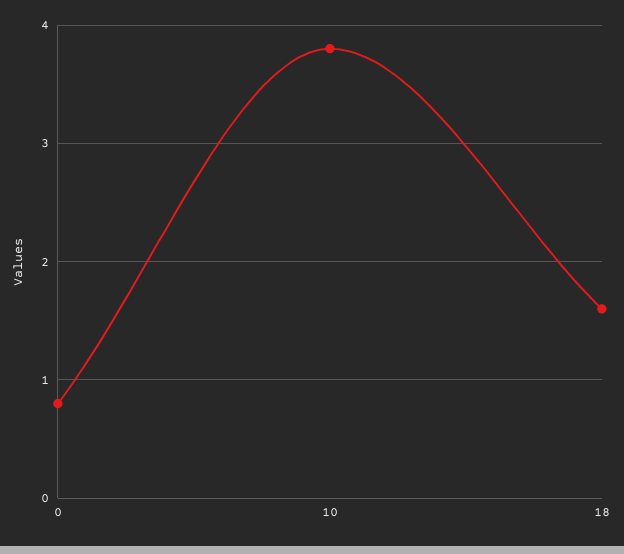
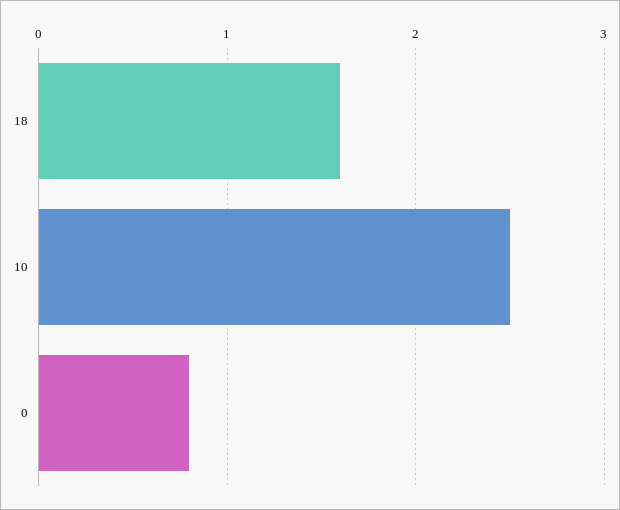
  {
    "0": 0.8,
-   "10": 3.8,
+   "10": 2.5,
    "18": 1.6
  }

